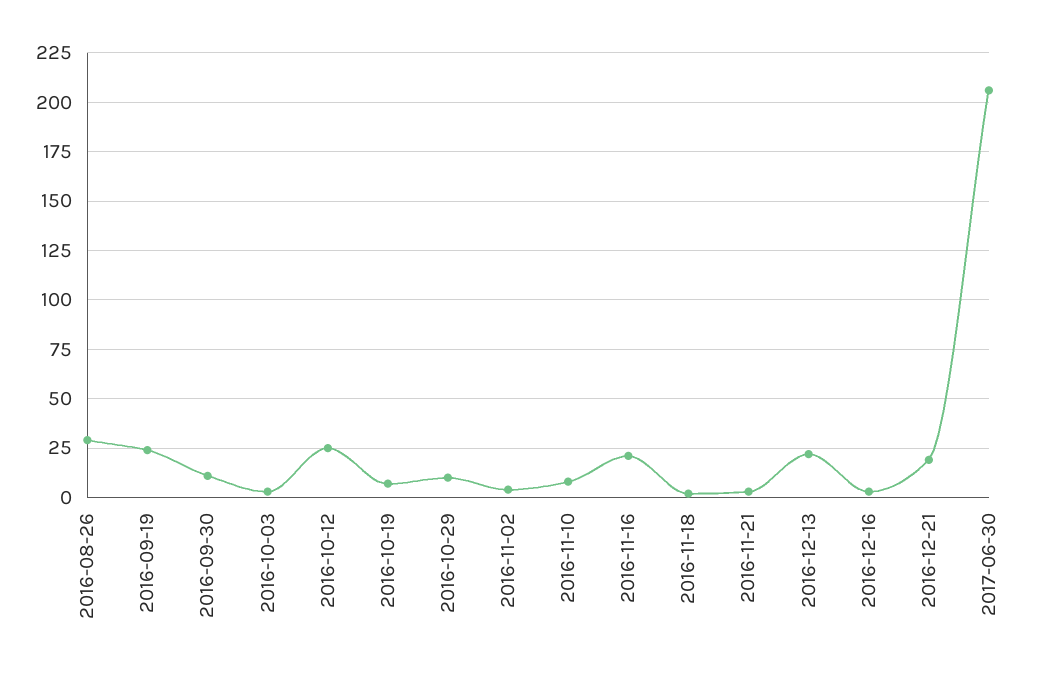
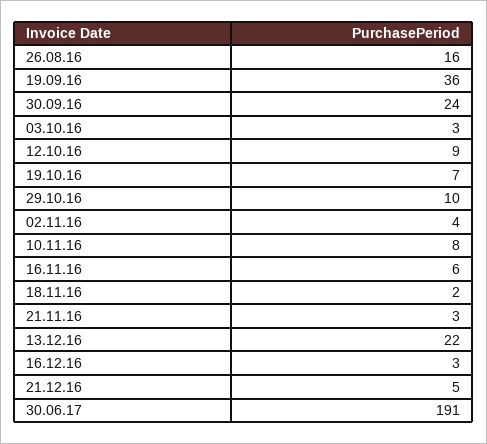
  {
-   "2016-08-26": 30,
+   "2016-08-26": 16,
-   "2016-09-19": 25,
+   "2016-09-19": 36,
-   "2016-09-30": 10,
+   "2016-09-30": 24,
    "2016-10-03": 3,
-   "2016-10-12": 25,
+   "2016-10-12": 9,
    "2016-10-19": 7,
    "2016-10-29": 10,
    "2016-11-02": 4,
    "2016-11-10": 8,
-   "2016-11-16": 20,
+   "2016-11-16": 6,
    "2016-11-18": 2,
    "2016-11-21": 3,
    "2016-12-13": 22,
    "2016-12-16": 3,
-   "2016-12-21": 20,
+   "2016-12-21": 5,
-   "2017-06-30": 205
+   "2017-06-30": 191
  }

